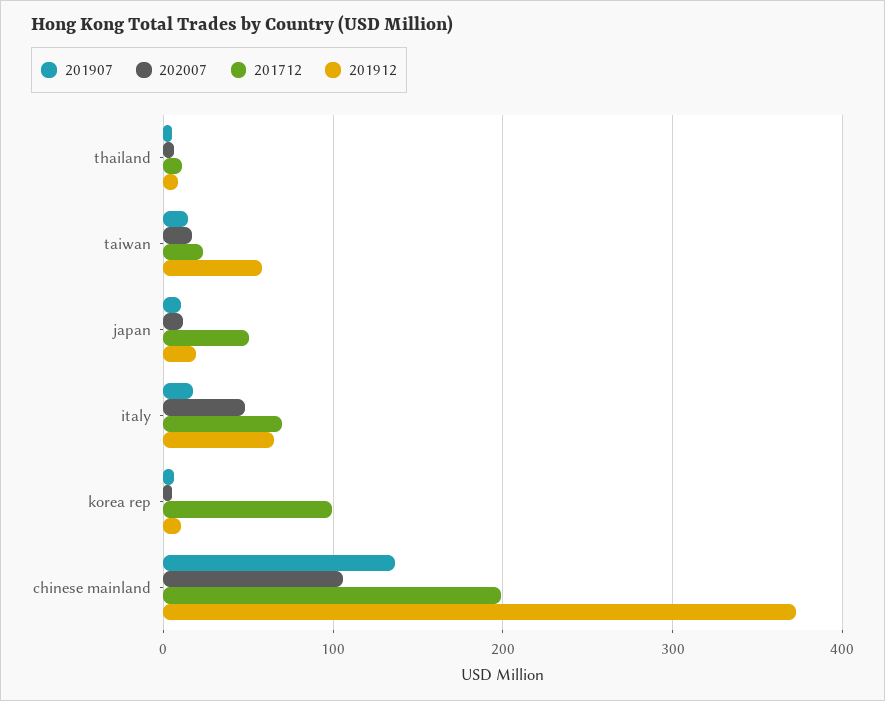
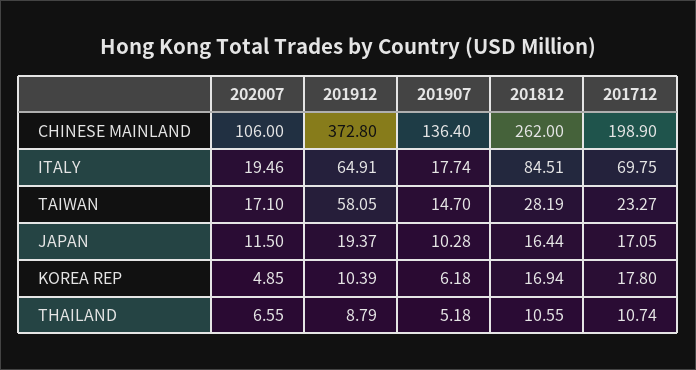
  {
    "201907": {
      "thailand": 5.18,
      "taiwan": 14.7,
      "japan": 10.28,
      "italy": 17.74,
      "korea rep": 6.18,
      "chinese mainland": 136.4
    },
    "202007": {
      "thailand": 6.55,
      "taiwan": 17.1,
      "japan": 11.5,
-     "italy": 50,
+     "italy": 19.46,
      "korea rep": 4.85,
      "chinese mainland": 106
    },
    "201712": {
      "thailand": 10.74,
      "taiwan": 23.27,
-     "japan": 50,
+     "japan": 17.05,
      "italy": 69.75,
-     "korea rep": 100,
+     "korea rep": 17.8,
      "chinese mainland": 198.9
    },
    "201912": {
      "thailand": 8.79,
      "taiwan": 58.05,
      "japan": 19.37,
      "italy": 64.91,
      "korea rep": 10.39,
      "chinese mainland": 372.8
-   }
+   },
+   "201812": {
+     "chinese mainland": 262,
+     "italy": 84.51,
+     "taiwan": 28.19,
+     "japan": 16.44,
+     "korea rep": 16.94,
+     "thailand": 10.55
+   }
  }

